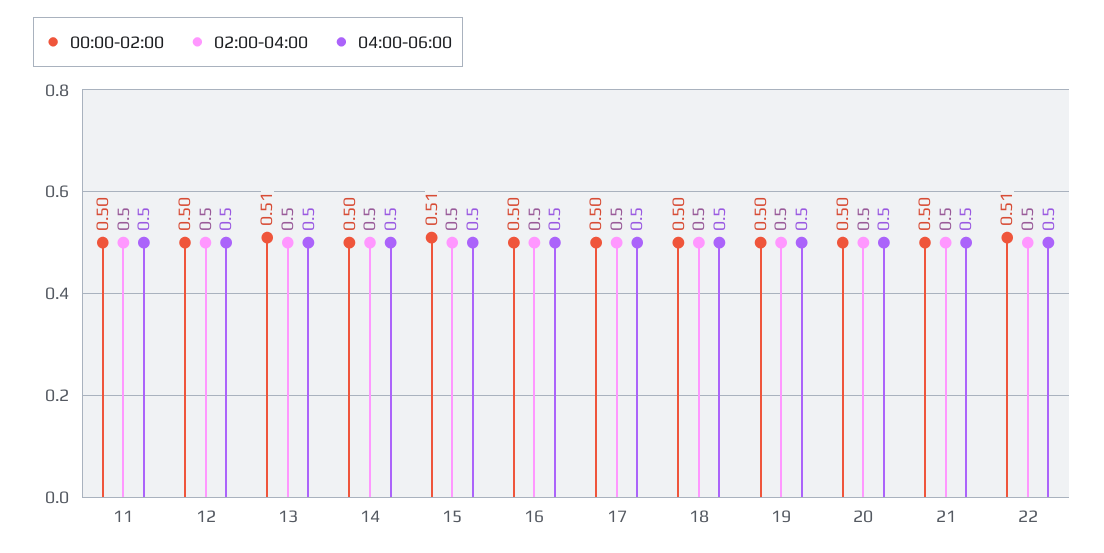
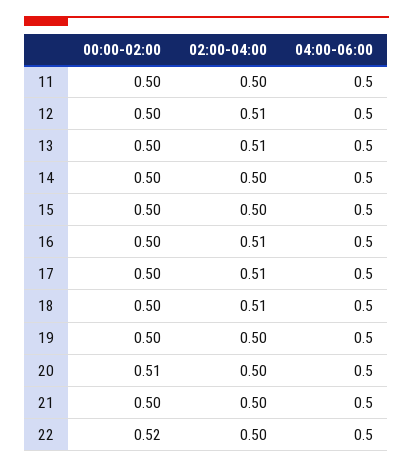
  {
    "00:00-02:00": {
      "11": 0.5,
      "12": 0.5,
-     "13": 0.51,
+     "13": 0.5,
      "14": 0.5,
-     "15": 0.51,
+     "15": 0.5,
      "16": 0.5,
      "17": 0.5,
      "18": 0.5,
      "19": 0.5,
-     "20": 0.5,
+     "20": 0.51,
      "21": 0.5,
-     "22": 0.51
+     "22": 0.52
    },
    "02:00-04:00": {
      "11": 0.5,
-     "12": 0.5,
+     "12": 0.51,
-     "13": 0.5,
+     "13": 0.51,
      "14": 0.5,
      "15": 0.5,
-     "16": 0.5,
+     "16": 0.51,
-     "17": 0.5,
+     "17": 0.51,
-     "18": 0.5,
+     "18": 0.51,
      "19": 0.5,
      "20": 0.5,
      "21": 0.5,
      "22": 0.5
    },
    "04:00-06:00": {
      "11": 0.5,
      "12": 0.5,
      "13": 0.5,
      "14": 0.5,
      "15": 0.5,
      "16": 0.5,
      "17": 0.5,
      "18": 0.5,
      "19": 0.5,
      "20": 0.5,
      "21": 0.5,
      "22": 0.5
    }
  }

